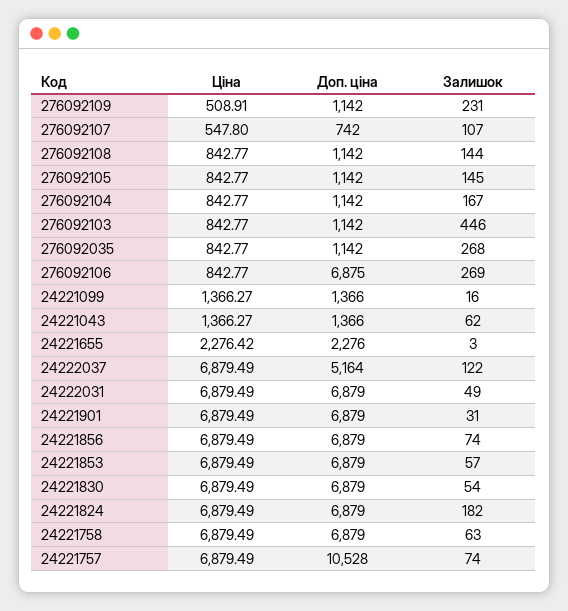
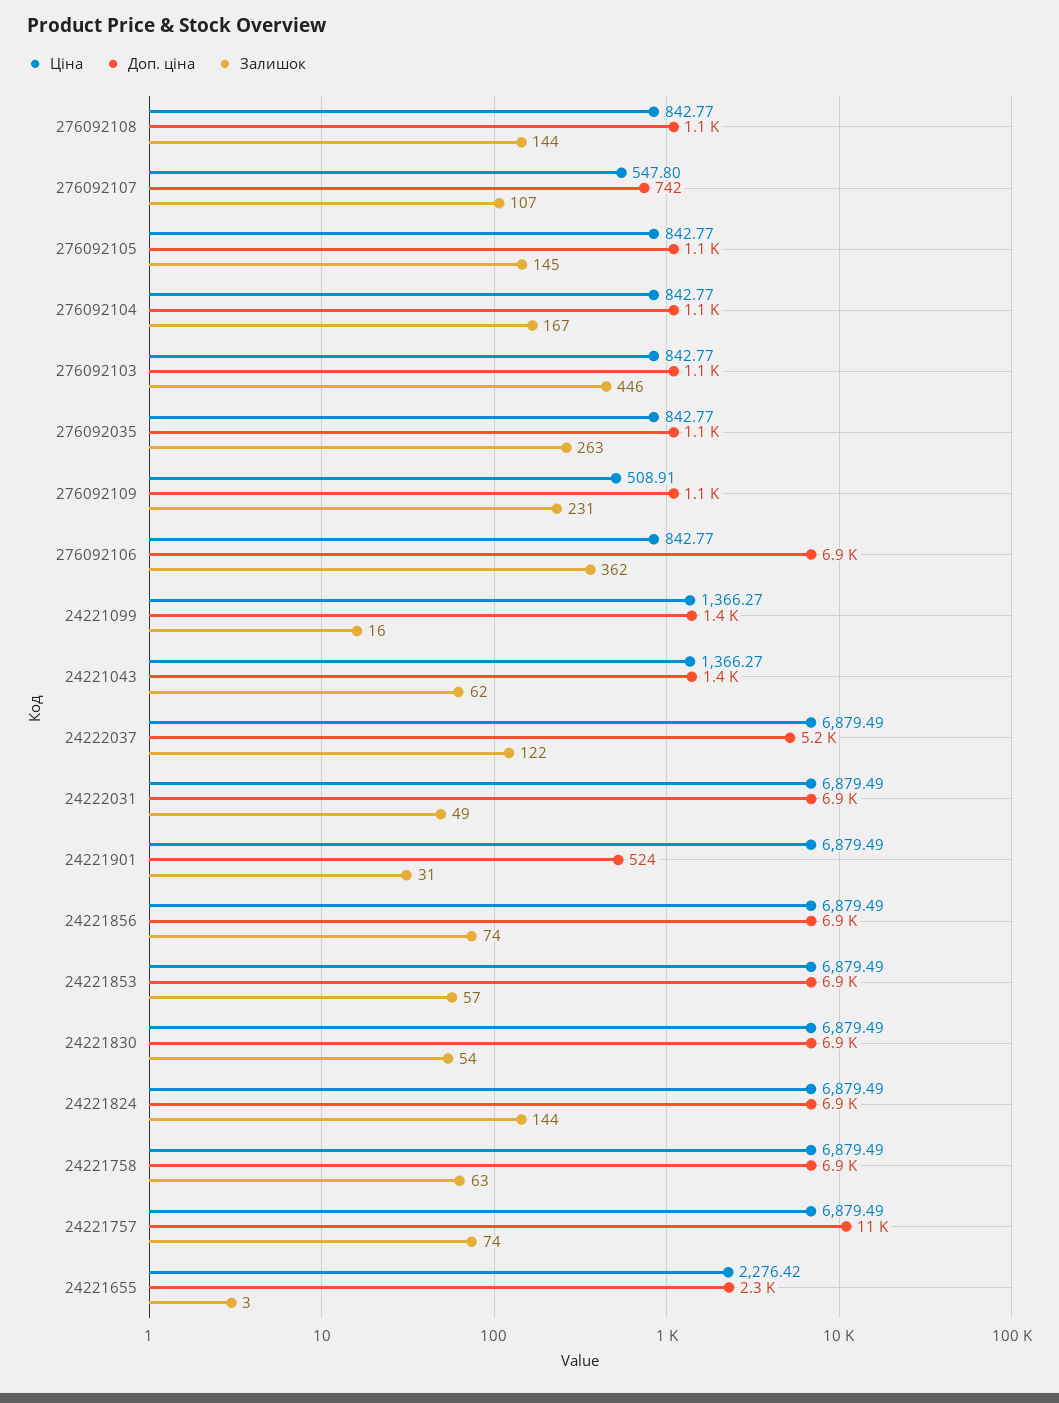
  {
    "Ціна": {
      "276092109": 508.91,
      "276092107": 547.8,
      "276092108": 842.77,
      "276092105": 842.77,
      "276092104": 842.77,
      "276092103": 842.77,
      "276092035": 842.77,
      "276092106": 842.77,
      "24221099": 1366.27,
      "24221043": 1366.27,
      "24221655": 2276.42,
      "24222037": 6879.49,
      "24222031": 6879.49,
      "24221901": 6879.49,
      "24221856": 6879.49,
      "24221853": 6879.49,
      "24221830": 6879.49,
      "24221824": 6879.49,
      "24221758": 6879.49,
      "24221757": 6879.49
    },
    "Доп. ціна": {
      "276092109": 1142,
      "276092107": 742,
      "276092108": 1142,
      "276092105": 1142,
      "276092104": 1142,
      "276092103": 1142,
      "276092035": 1142,
      "276092106": 6875,
      "24221099": 1366,
      "24221043": 1366,
      "24221655": 2276,
      "24222037": 5164,
      "24222031": 6879,
-     "24221901": 6879,
+     "24221901": 524,
      "24221856": 6879,
      "24221853": 6879,
      "24221830": 6879,
      "24221824": 6879,
      "24221758": 6879,
      "24221757": 10528
    },
    "Залишок": {
      "276092109": 231,
      "276092107": 107,
      "276092108": 144,
      "276092105": 145,
      "276092104": 167,
      "276092103": 446,
-     "276092035": 268,
+     "276092035": 263,
-     "276092106": 269,
+     "276092106": 362,
      "24221099": 16,
      "24221043": 62,
      "24221655": 3,
      "24222037": 122,
      "24222031": 49,
      "24221901": 31,
      "24221856": 74,
      "24221853": 57,
      "24221830": 54,
-     "24221824": 182,
+     "24221824": 144,
      "24221758": 63,
      "24221757": 74
    }
  }

